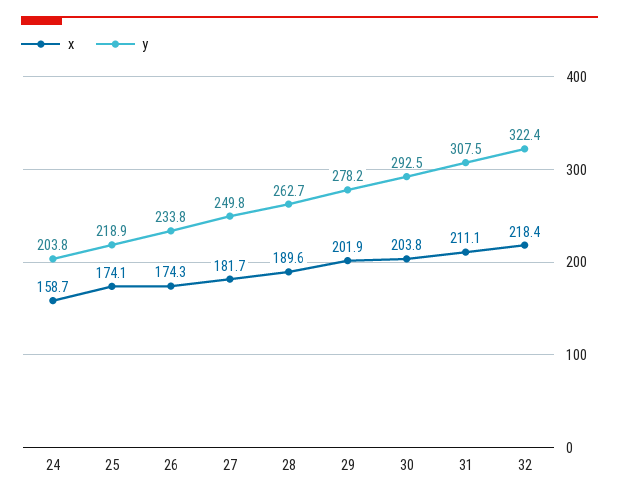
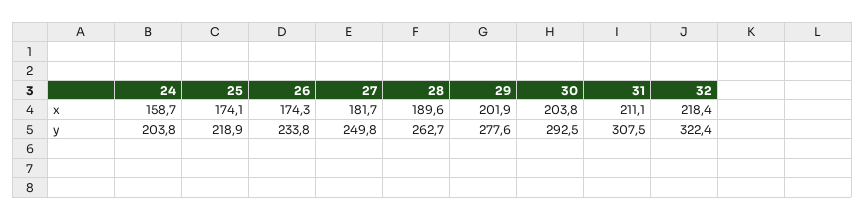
  {
    "x": {
      "24": 158.7,
      "25": 174.1,
      "26": 174.3,
      "27": 181.7,
      "28": 189.6,
      "29": 201.9,
      "30": 203.8,
      "31": 211.1,
      "32": 218.4
    },
    "y": {
      "24": 203.8,
      "25": 218.9,
      "26": 233.8,
      "27": 249.8,
      "28": 262.7,
-     "29": 278.2,
+     "29": 277.6,
      "30": 292.5,
      "31": 307.5,
      "32": 322.4
    }
  }

